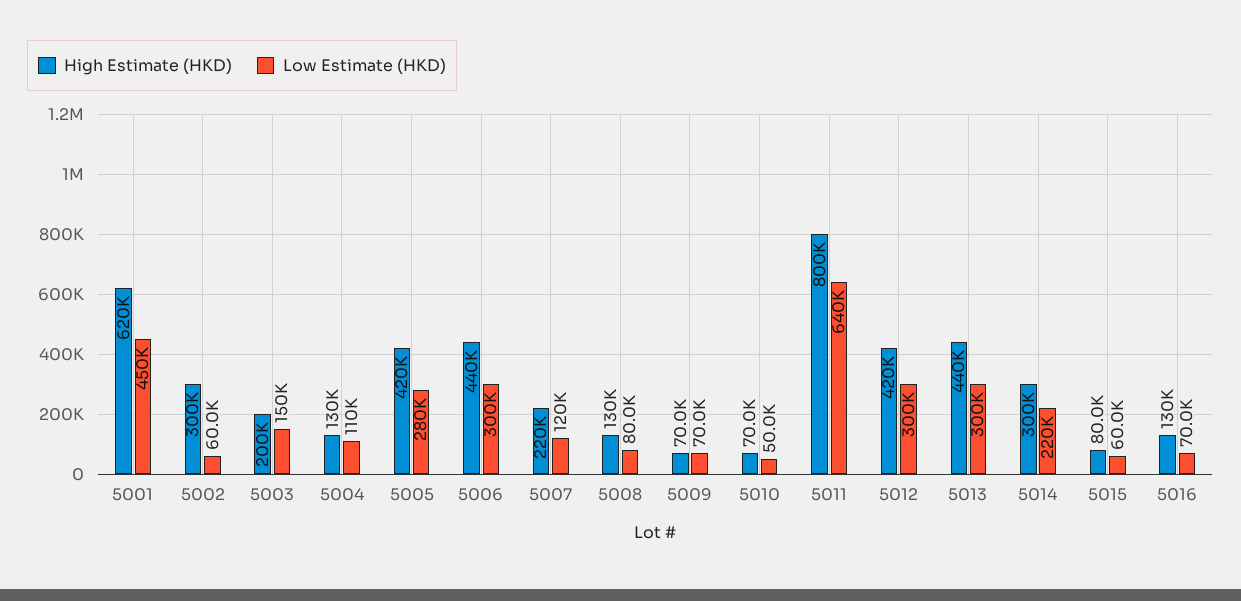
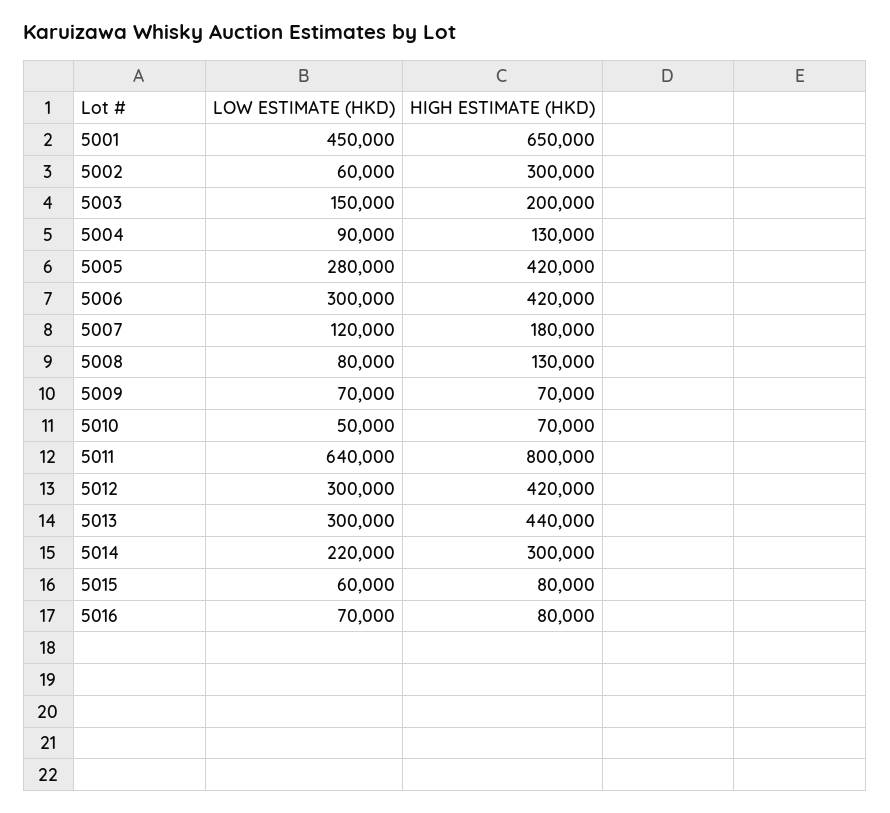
  {
    "High Estimate (HKD)": {
-     "5001": 620000,
+     "5001": 650000,
      "5002": 300000,
      "5003": 200000,
      "5004": 130000,
      "5005": 420000,
-     "5006": 440000,
+     "5006": 420000,
-     "5007": 220000,
+     "5007": 180000,
      "5008": 130000,
      "5009": 70000,
      "5010": 70000,
      "5011": 800000,
      "5012": 420000,
      "5013": 440000,
      "5014": 300000,
      "5015": 80000,
-     "5016": 130000
+     "5016": 80000
    },
    "Low Estimate (HKD)": {
      "5001": 450000,
      "5002": 60000,
      "5003": 150000,
-     "5004": 110000,
+     "5004": 90000,
      "5005": 280000,
      "5006": 300000,
      "5007": 120000,
      "5008": 80000,
      "5009": 70000,
      "5010": 50000,
      "5011": 640000,
      "5012": 300000,
      "5013": 300000,
      "5014": 220000,
      "5015": 60000,
      "5016": 70000
    }
  }

